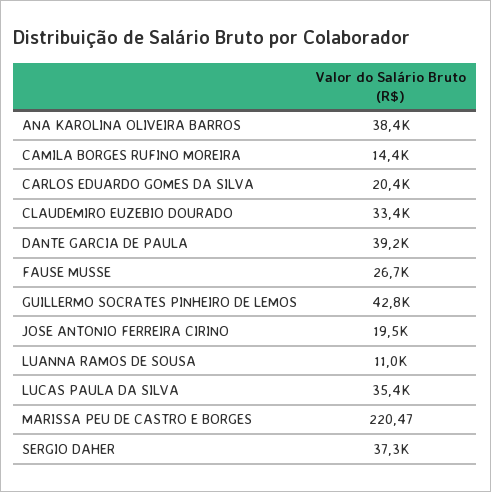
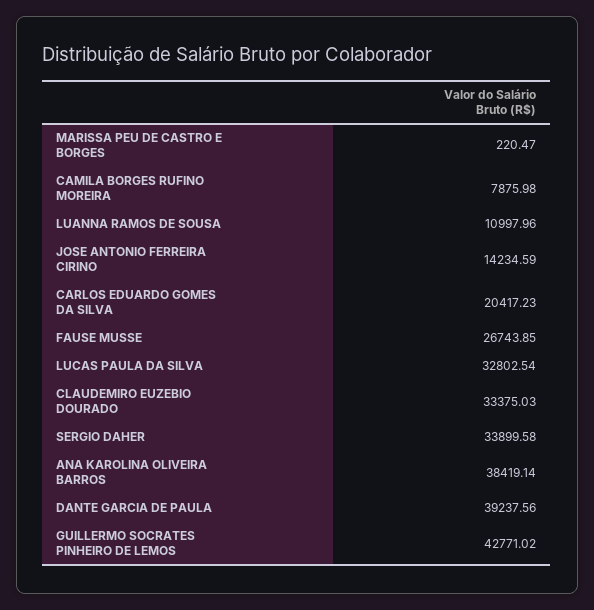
  {
    "ANA KAROLINA OLIVEIRA BARROS": 38419.14,
-   "CAMILA BORGES RUFINO MOREIRA": 14400,
+   "CAMILA BORGES RUFINO MOREIRA": 7875.98,
    "CARLOS EDUARDO GOMES DA SILVA": 20417.23,
    "CLAUDEMIRO EUZEBIO DOURADO": 33375.03,
    "DANTE GARCIA DE PAULA": 39237.56,
    "FAUSE MUSSE": 26743.85,
    "GUILLERMO SOCRATES PINHEIRO DE LEMOS": 42771.02,
-   "JOSE ANTONIO FERREIRA CIRINO": 19500,
+   "JOSE ANTONIO FERREIRA CIRINO": 14234.59,
    "LUANNA RAMOS DE SOUSA": 10997.96,
-   "LUCAS PAULA DA SILVA": 35400,
+   "LUCAS PAULA DA SILVA": 32802.54,
    "MARISSA PEU DE CASTRO E BORGES": 220.47,
-   "SERGIO DAHER": 37300
+   "SERGIO DAHER": 33899.58
  }

